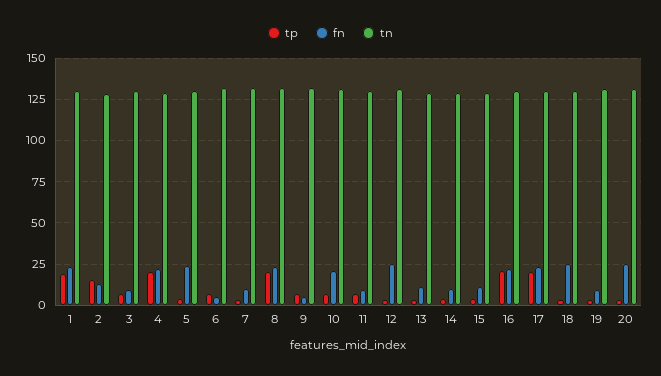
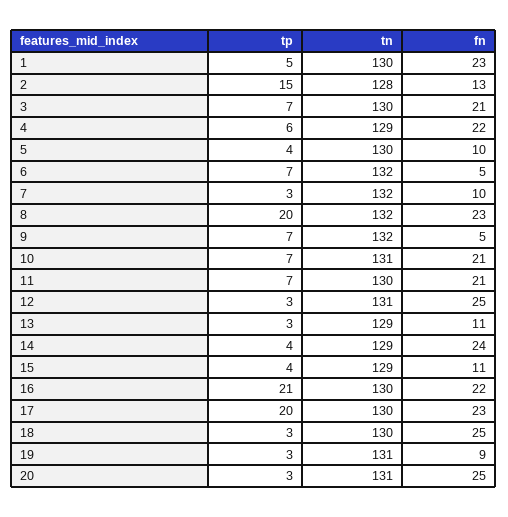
  {
    "tp": {
-     "1": 20,
+     "1": 5,
      "2": 15,
      "3": 7,
-     "4": 20,
+     "4": 6,
      "5": 4,
      "6": 7,
      "7": 3,
      "8": 20,
      "9": 7,
      "10": 7,
      "11": 7,
      "12": 3,
      "13": 3,
      "14": 4,
      "15": 4,
      "16": 21,
      "17": 20,
      "18": 3,
      "19": 3,
      "20": 3
    },
    "fn": {
      "1": 23,
      "2": 13,
-     "3": 10,
+     "3": 21,
      "4": 22,
-     "5": 25,
+     "5": 10,
      "6": 5,
      "7": 10,
      "8": 23,
      "9": 5,
      "10": 21,
-     "11": 10,
+     "11": 21,
      "12": 25,
      "13": 11,
-     "14": 10,
+     "14": 24,
      "15": 11,
      "16": 22,
      "17": 23,
      "18": 25,
      "19": 9,
      "20": 25
    },
    "tn": {
      "1": 130,
      "2": 128,
      "3": 130,
      "4": 129,
      "5": 130,
      "6": 132,
      "7": 132,
      "8": 132,
      "9": 132,
      "10": 131,
      "11": 130,
      "12": 131,
      "13": 129,
      "14": 129,
      "15": 129,
      "16": 130,
      "17": 130,
      "18": 130,
      "19": 131,
      "20": 131
    }
  }

